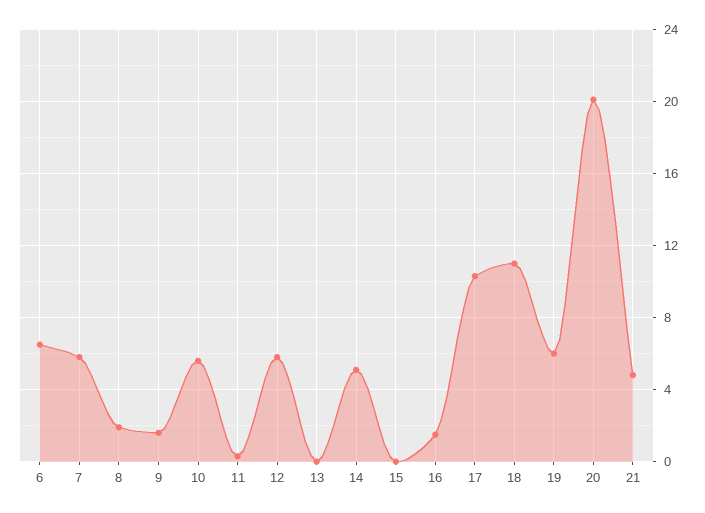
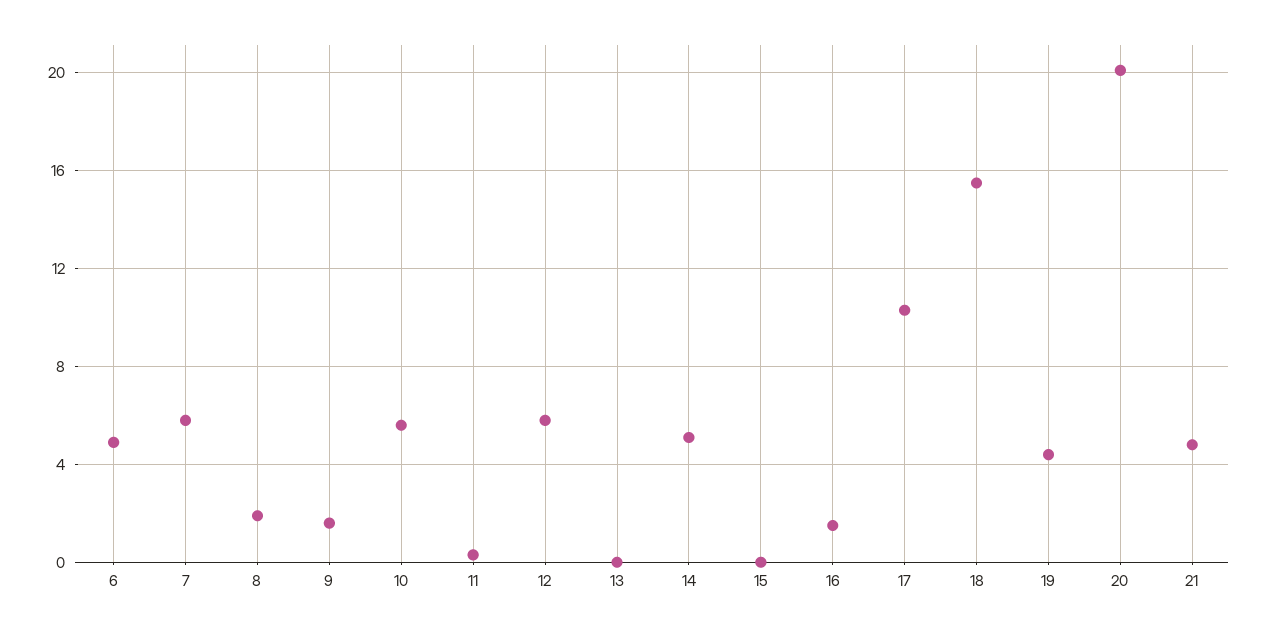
  {
-   "6": 6.5,
+   "6": 5,
    "7": 6,
    "8": 2,
    "9": 1.5,
    "10": 5.5,
    "11": 0.5,
    "12": 6,
    "13": 0,
    "14": 5,
    "15": 0,
    "16": 1.5,
    "17": 10.5,
-   "18": 11,
+   "18": 15.5,
-   "19": 6,
+   "19": 4.5,
    "20": 20,
    "21": 5
  }

